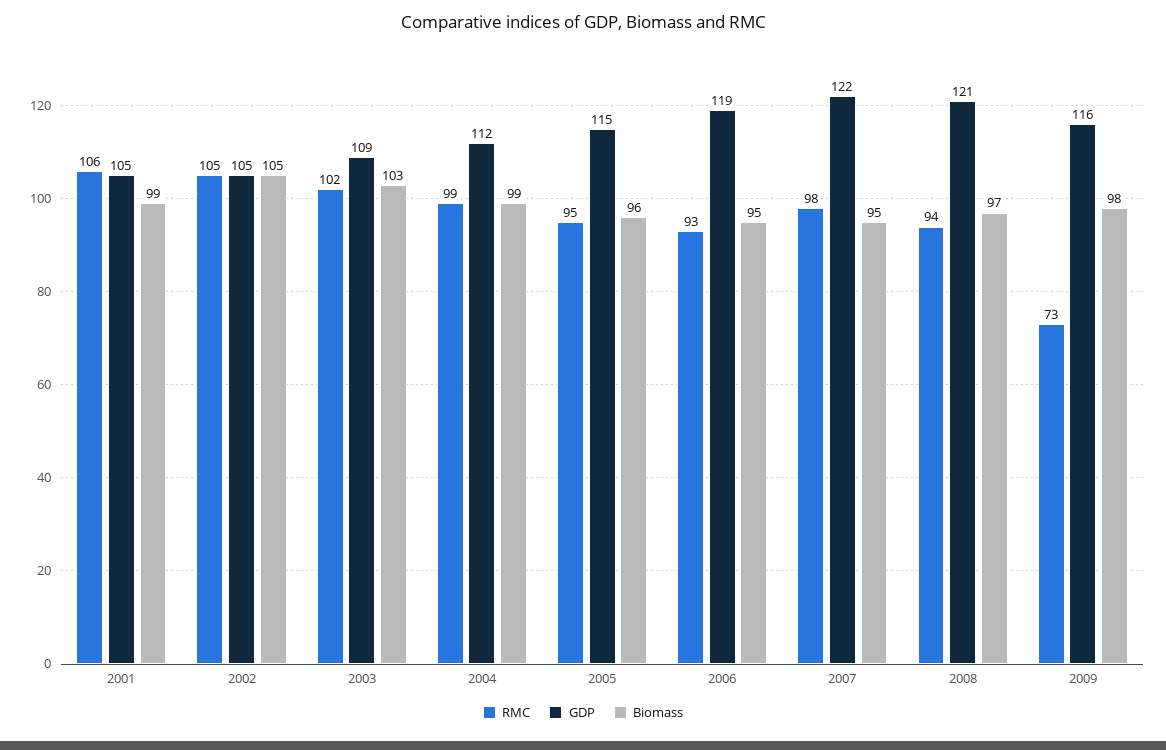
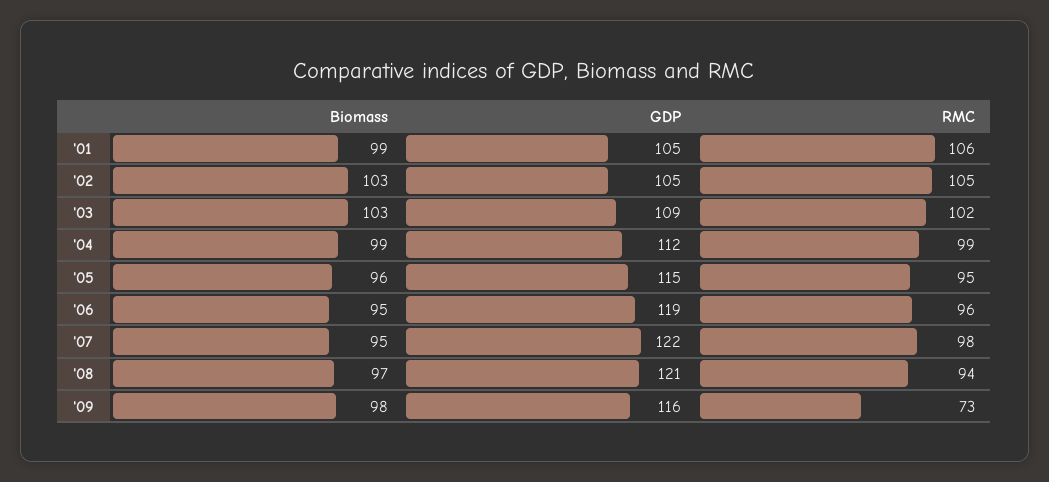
  {
    "RMC": {
      "2001": 106,
      "2002": 105,
      "2003": 102,
      "2004": 99,
      "2005": 95,
-     "2006": 93,
+     "2006": 96,
      "2007": 98,
      "2008": 94,
      "2009": 73
    },
    "GDP": {
      "2001": 105,
      "2002": 105,
      "2003": 109,
      "2004": 112,
      "2005": 115,
      "2006": 119,
      "2007": 122,
      "2008": 121,
      "2009": 116
    },
    "Biomass": {
      "2001": 99,
-     "2002": 105,
+     "2002": 103,
      "2003": 103,
      "2004": 99,
      "2005": 96,
      "2006": 95,
      "2007": 95,
      "2008": 97,
      "2009": 98
    }
  }

